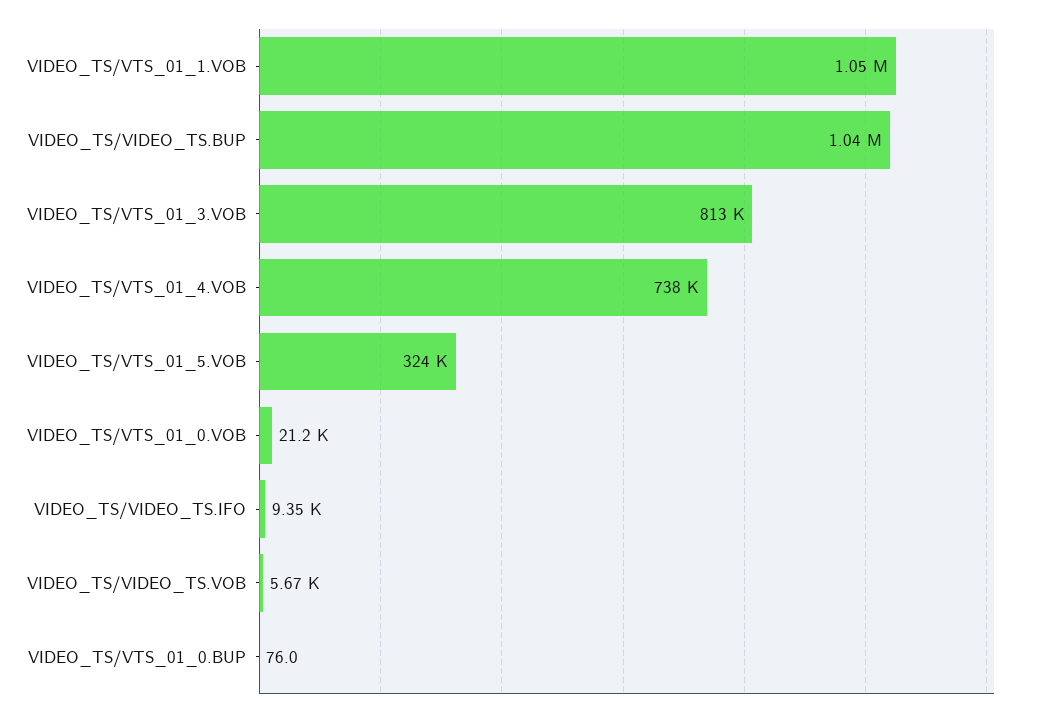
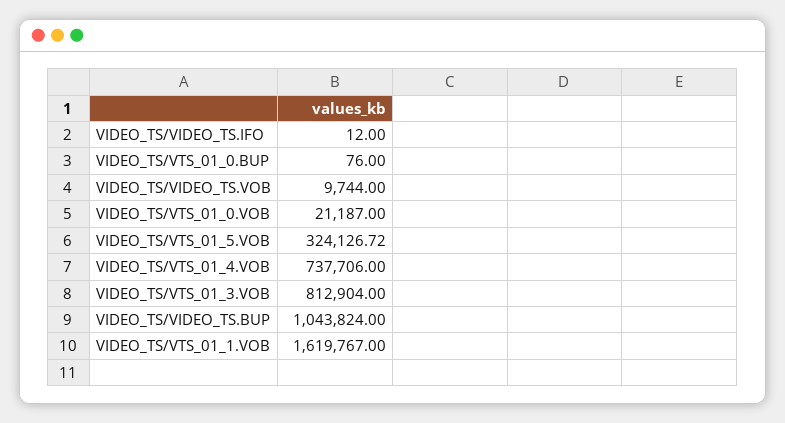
  {
-   "VIDEO_TS/VTS_01_1.VOB": 1050000,
+   "VIDEO_TS/VTS_01_1.VOB": 1619767,
    "VIDEO_TS/VIDEO_TS.BUP": 1043824,
    "VIDEO_TS/VTS_01_3.VOB": 812904,
    "VIDEO_TS/VTS_01_4.VOB": 737706,
    "VIDEO_TS/VTS_01_5.VOB": 324126.72,
    "VIDEO_TS/VTS_01_0.VOB": 21187,
-   "VIDEO_TS/VIDEO_TS.IFO": 9350,
+   "VIDEO_TS/VIDEO_TS.IFO": 12,
-   "VIDEO_TS/VIDEO_TS.VOB": 5670,
+   "VIDEO_TS/VIDEO_TS.VOB": 9744,
    "VIDEO_TS/VTS_01_0.BUP": 76
  }

